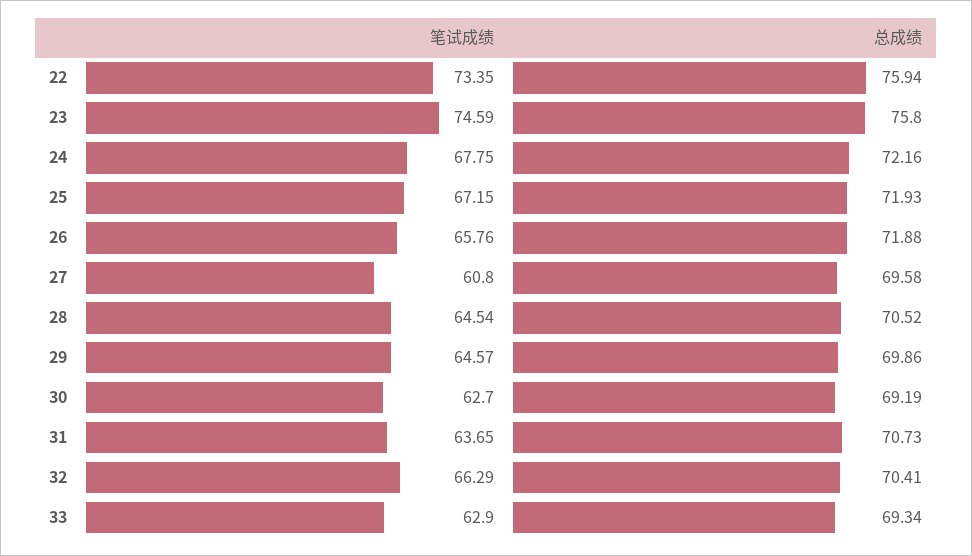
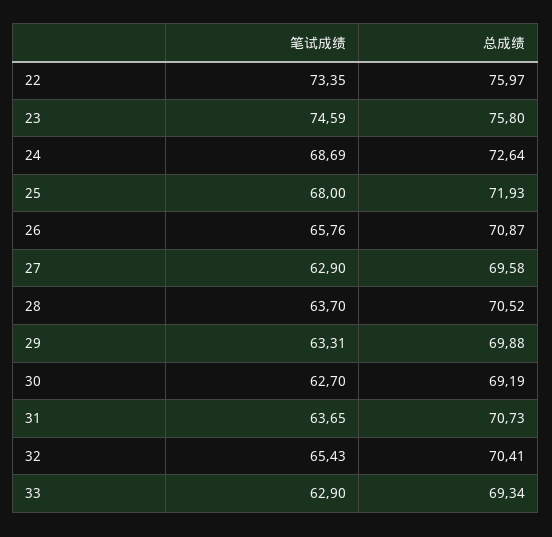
  {
    "笔试成绩": {
      "22": 73.35,
      "23": 74.59,
-     "24": 67.75,
+     "24": 68.69,
-     "25": 67.15,
+     "25": 68,
      "26": 65.76,
-     "27": 60.8,
+     "27": 62.9,
-     "28": 64.54,
+     "28": 63.7,
-     "29": 64.57,
+     "29": 63.31,
      "30": 62.7,
      "31": 63.65,
-     "32": 66.29,
+     "32": 65.43,
      "33": 62.9
    },
    "总成绩": {
-     "22": 75.94,
+     "22": 75.97,
      "23": 75.8,
-     "24": 72.16,
+     "24": 72.64,
      "25": 71.93,
-     "26": 71.88,
+     "26": 70.87,
      "27": 69.58,
      "28": 70.52,
-     "29": 69.86,
+     "29": 69.88,
      "30": 69.19,
      "31": 70.73,
      "32": 70.41,
      "33": 69.34
    }
  }

